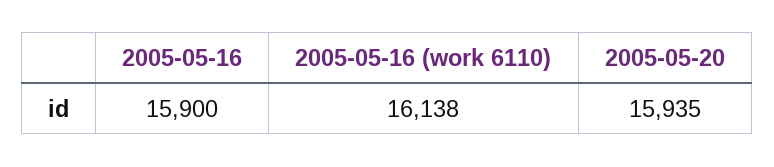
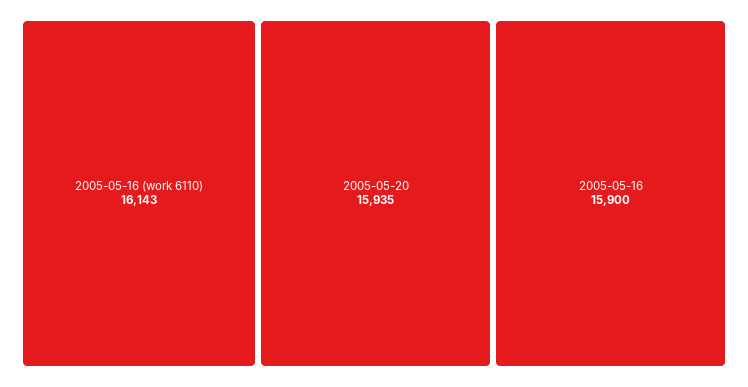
  {
    "2005-05-16": 15900,
-   "2005-05-16 (work 6110)": 16138,
+   "2005-05-16 (work 6110)": 16143,
    "2005-05-20": 15935
  }

